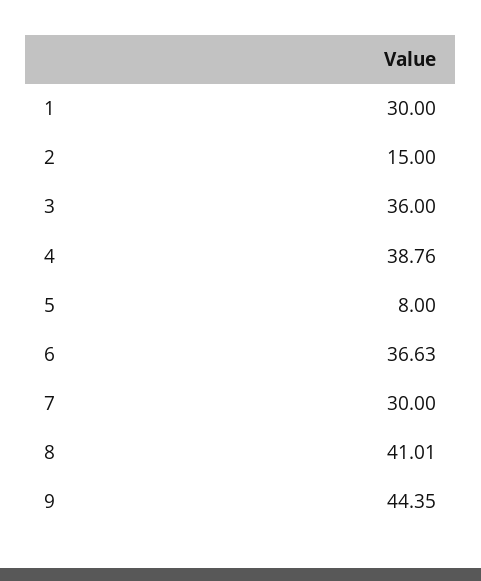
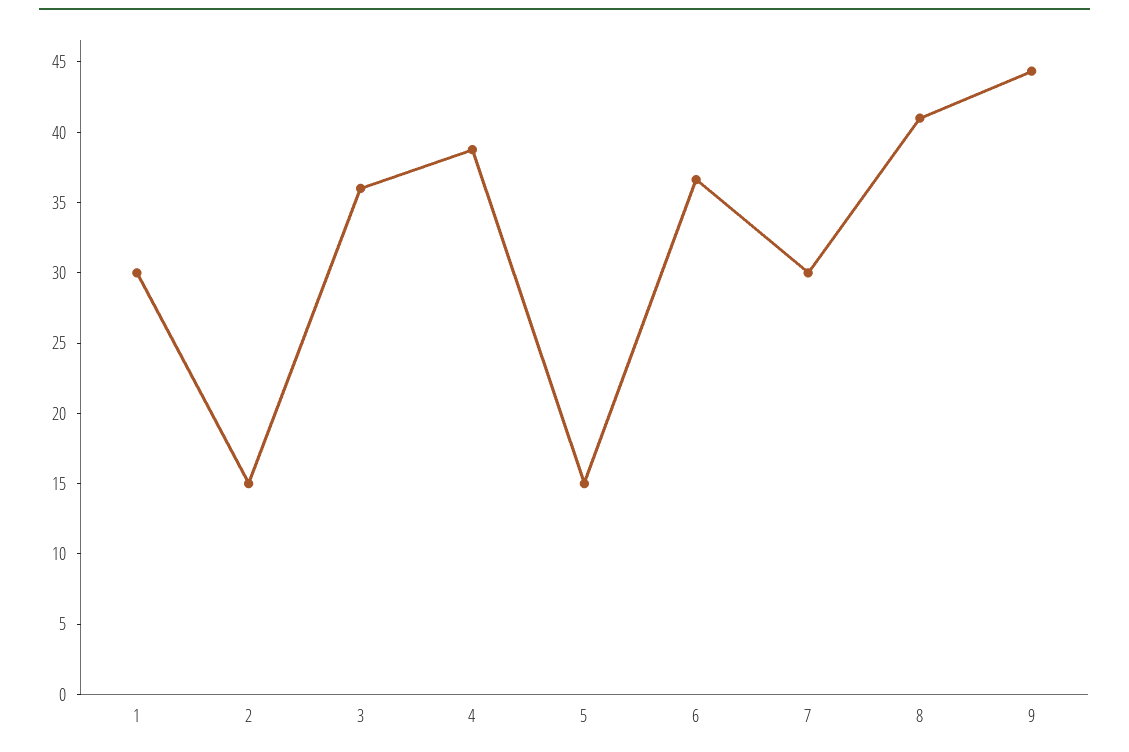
  {
    "1": 30,
    "2": 15,
    "3": 36,
    "4": 38.76,
-   "5": 8,
+   "5": 15,
    "6": 36.63,
    "7": 30,
    "8": 41.01,
    "9": 44.35
  }

